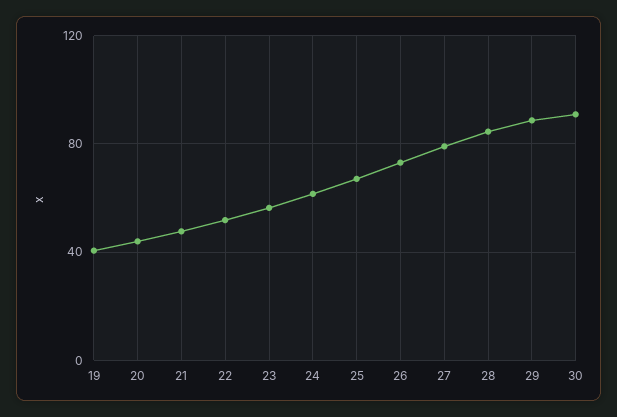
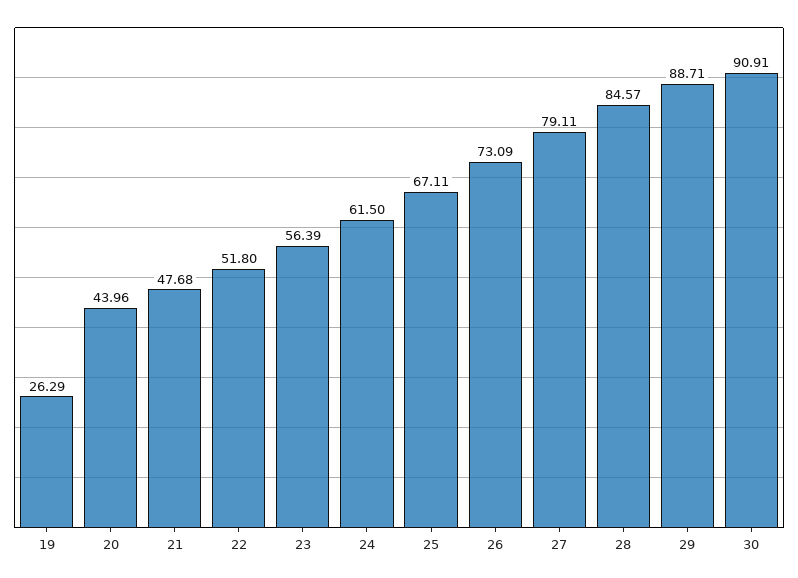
  {
-   "19": 40,
+   "19": 26.29,
    "20": 43.96,
    "21": 47.68,
    "22": 51.8,
    "23": 56.39,
    "24": 61.5,
    "25": 67.11,
    "26": 73.09,
    "27": 79.11,
    "28": 84.57,
    "29": 88.71,
    "30": 90.91
  }

